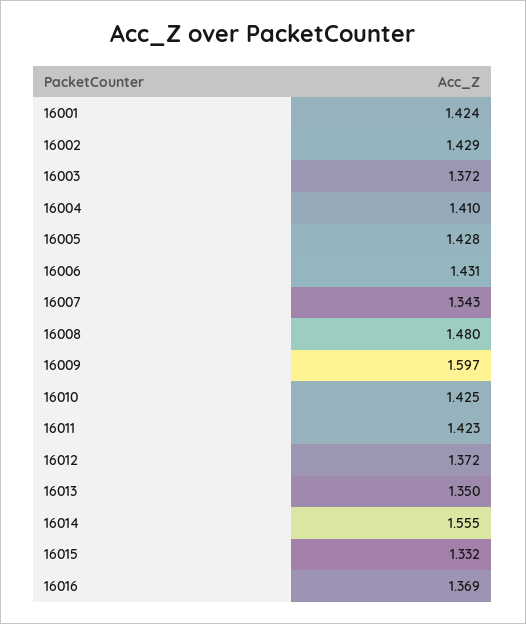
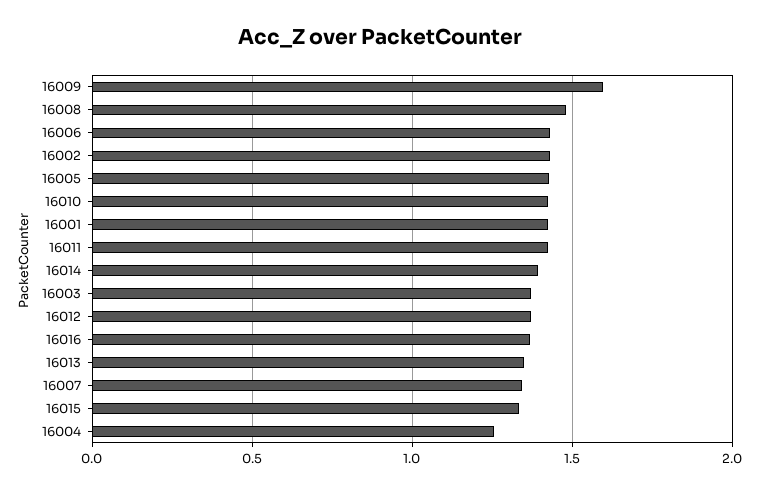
  {
    "16001": 1.424,
    "16002": 1.429,
    "16003": 1.372,
-   "16004": 1.41,
+   "16004": 1.25,
    "16005": 1.428,
    "16006": 1.431,
    "16007": 1.343,
    "16008": 1.48,
    "16009": 1.597,
    "16010": 1.425,
    "16011": 1.423,
    "16012": 1.372,
    "16013": 1.35,
-   "16014": 1.555,
+   "16014": 1.4,
    "16015": 1.332,
    "16016": 1.369
  }

